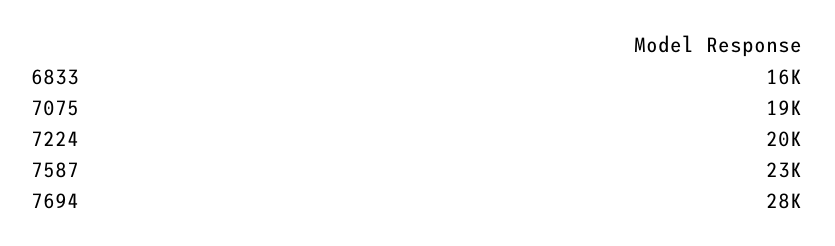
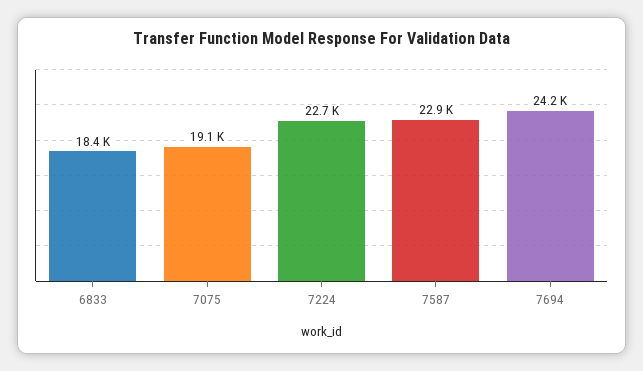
  {
-   "6833": 16000,
+   "6833": 18400,
    "7075": 19100,
-   "7224": 20000,
+   "7224": 22700,
    "7587": 22900,
-   "7694": 28000
+   "7694": 24200
  }

